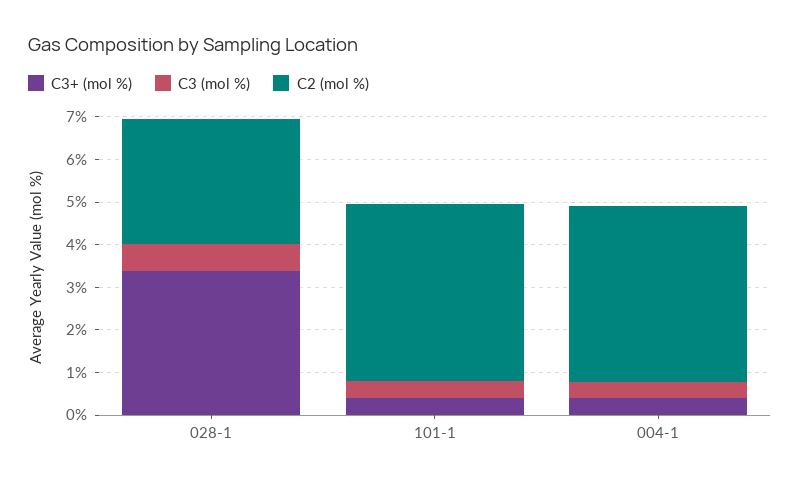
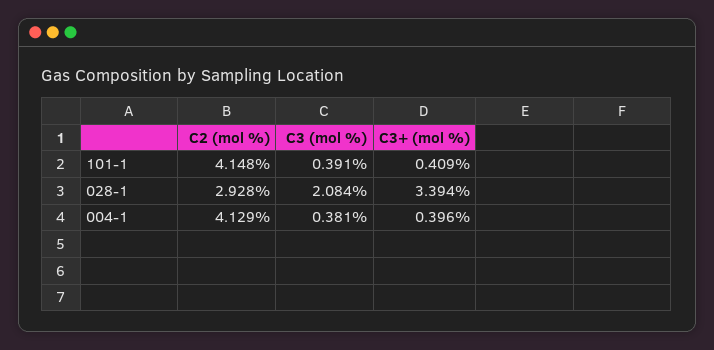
  {
    "C3+ (mol %)": {
      "028-1": 3.394,
      "101-1": 0.409,
      "004-1": 0.396
    },
    "C3 (mol %)": {
-     "028-1": 0.6,
+     "028-1": 2.084,
      "101-1": 0.391,
      "004-1": 0.381
    },
    "C2 (mol %)": {
      "028-1": 2.928,
      "101-1": 4.148,
      "004-1": 4.129
    }
  }

